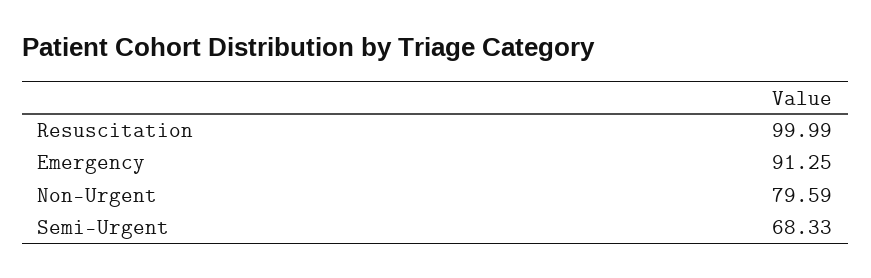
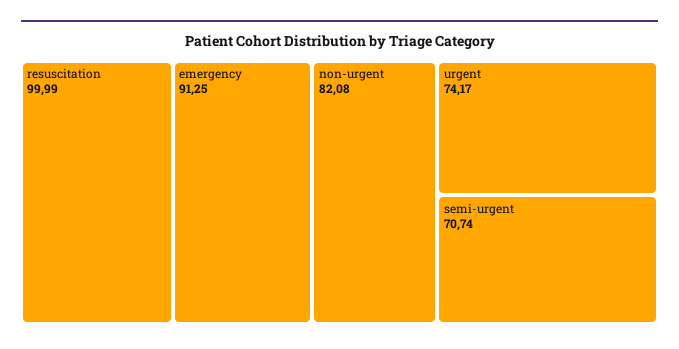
  {
    "Resuscitation": 99.99,
    "Emergency": 91.25,
-   "Non-Urgent": 79.59,
+   "Non-Urgent": 82.08,
-   "Semi-Urgent": 68.33
+   "Semi-Urgent": 70.74,
+   "urgent": 74.17
  }

